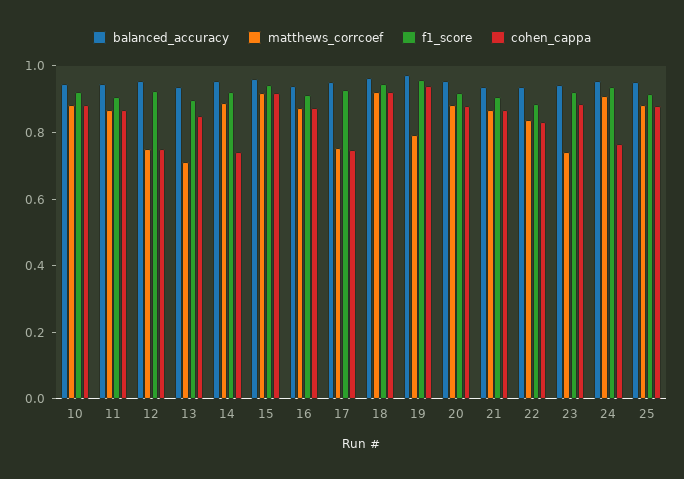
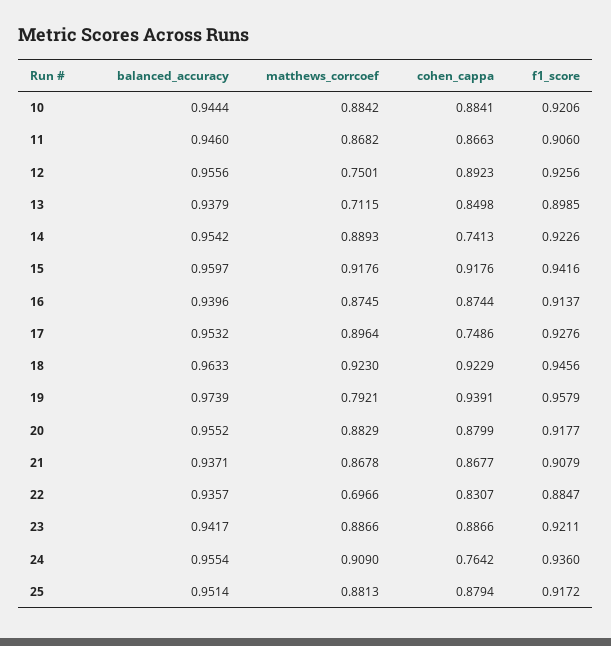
  {
    "balanced_accuracy": {
      "10": 0.9444,
      "11": 0.946,
      "12": 0.9556,
      "13": 0.9379,
      "14": 0.9542,
      "15": 0.9597,
      "16": 0.9396,
      "17": 0.9532,
      "18": 0.9633,
      "19": 0.9739,
      "20": 0.9552,
      "21": 0.9371,
      "22": 0.9357,
      "23": 0.9417,
      "24": 0.9554,
      "25": 0.9514
    },
    "matthews_corrcoef": {
      "10": 0.8842,
      "11": 0.8682,
      "12": 0.7501,
      "13": 0.7115,
      "14": 0.8893,
      "15": 0.9176,
      "16": 0.8745,
-     "17": 0.75,
+     "17": 0.8964,
      "18": 0.923,
      "19": 0.7921,
      "20": 0.8829,
      "21": 0.8678,
-     "22": 0.85,
+     "22": 0.6966,
-     "23": 0.75,
+     "23": 0.8866,
      "24": 0.909,
      "25": 0.8813
    },
    "f1_score": {
      "10": 0.9206,
      "11": 0.906,
      "12": 0.9256,
      "13": 0.8985,
      "14": 0.9226,
      "15": 0.9416,
      "16": 0.9137,
      "17": 0.9276,
      "18": 0.9456,
      "19": 0.9579,
      "20": 0.9177,
      "21": 0.9079,
      "22": 0.8847,
      "23": 0.9211,
      "24": 0.936,
      "25": 0.9172
    },
    "cohen_cappa": {
      "10": 0.8841,
      "11": 0.8663,
-     "12": 0.75,
+     "12": 0.8923,
      "13": 0.8498,
      "14": 0.7413,
      "15": 0.9176,
      "16": 0.8744,
      "17": 0.7486,
      "18": 0.9229,
      "19": 0.9391,
      "20": 0.8799,
      "21": 0.8677,
      "22": 0.8307,
      "23": 0.8866,
      "24": 0.7642,
      "25": 0.8794
    }
  }

